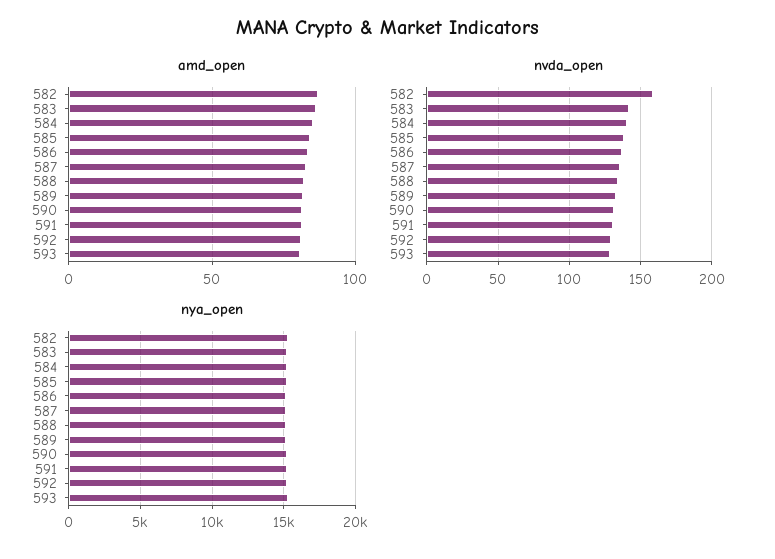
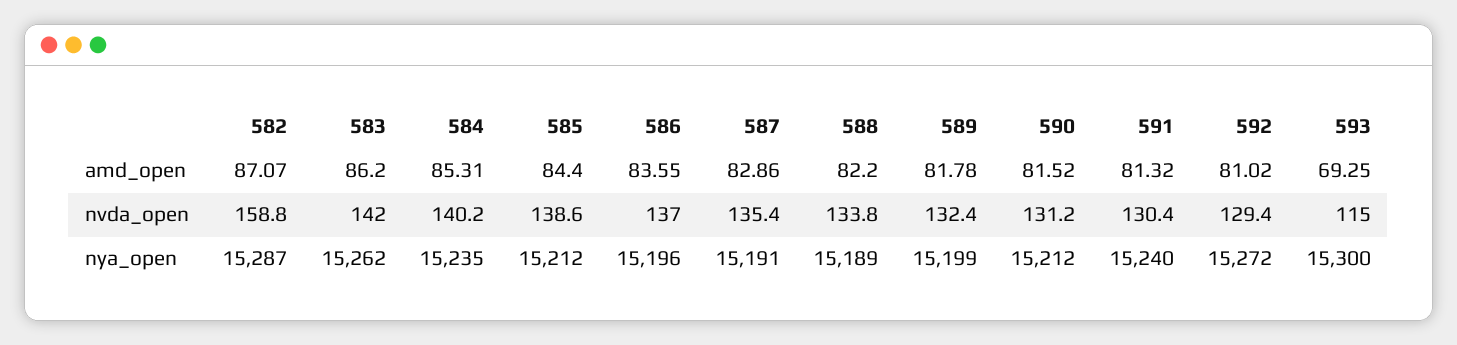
  {
    "amd_open": {
      "582": 87.07,
      "583": 86.2,
      "584": 85.31,
      "585": 84.4,
      "586": 83.55,
      "587": 82.86,
      "588": 82.2,
      "589": 81.78,
      "590": 81.52,
      "591": 81.32,
      "592": 81.02,
-     "593": 80
+     "593": 69.25
    },
    "nvda_open": {
      "582": 158.8,
      "583": 142,
      "584": 140.2,
      "585": 138.6,
      "586": 137,
      "587": 135.4,
      "588": 133.8,
      "589": 132.4,
      "590": 131.2,
      "591": 130.4,
      "592": 129.4,
-     "593": 130
+     "593": 115
    },
    "nya_open": {
      "582": 15287,
      "583": 15262,
      "584": 15235,
      "585": 15212,
      "586": 15196,
      "587": 15191,
      "588": 15189,
      "589": 15199,
      "590": 15212,
      "591": 15240,
      "592": 15272,
      "593": 15300
    }
  }

